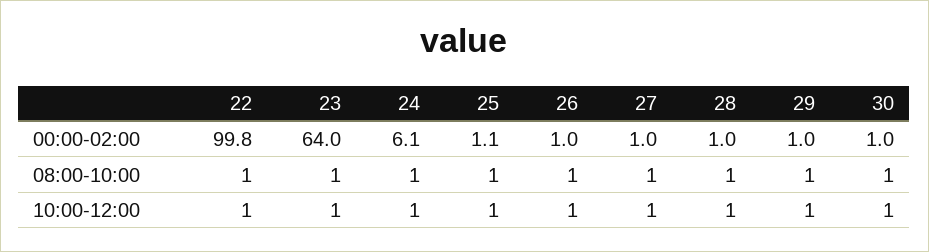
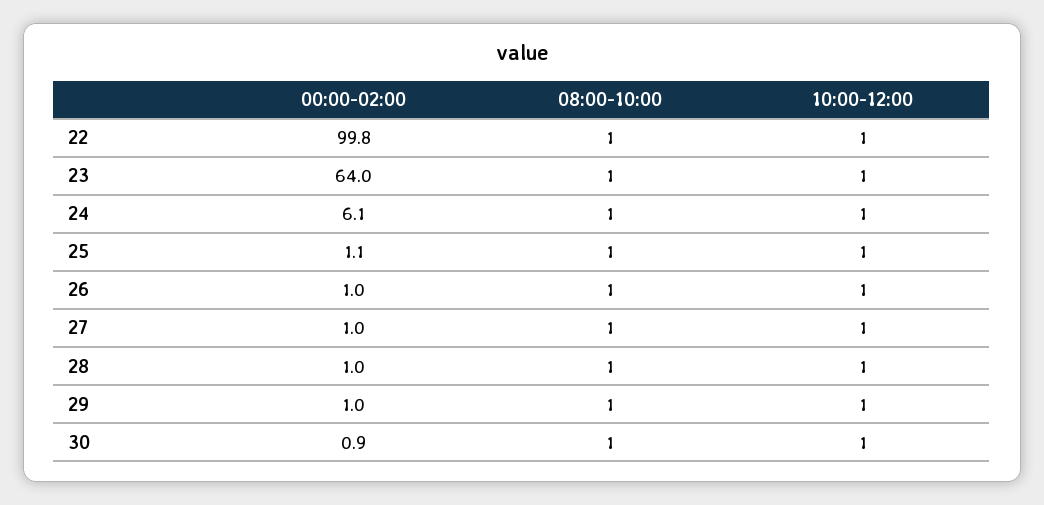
  {
    "22": {
      "00:00-02:00": 99.8,
      "08:00-10:00": 1,
      "10:00-12:00": 1
    },
    "23": {
      "00:00-02:00": 64,
      "08:00-10:00": 1,
      "10:00-12:00": 1
    },
    "24": {
      "00:00-02:00": 6.1,
      "08:00-10:00": 1,
      "10:00-12:00": 1
    },
    "25": {
      "00:00-02:00": 1.1,
      "08:00-10:00": 1,
      "10:00-12:00": 1
    },
    "26": {
      "00:00-02:00": 1,
      "08:00-10:00": 1,
      "10:00-12:00": 1
    },
    "27": {
      "00:00-02:00": 1,
      "08:00-10:00": 1,
      "10:00-12:00": 1
    },
    "28": {
      "00:00-02:00": 1,
      "08:00-10:00": 1,
      "10:00-12:00": 1
    },
    "29": {
      "00:00-02:00": 1,
      "08:00-10:00": 1,
      "10:00-12:00": 1
    },
    "30": {
-     "00:00-02:00": 1,
+     "00:00-02:00": 0.9,
      "08:00-10:00": 1,
      "10:00-12:00": 1
    }
  }

